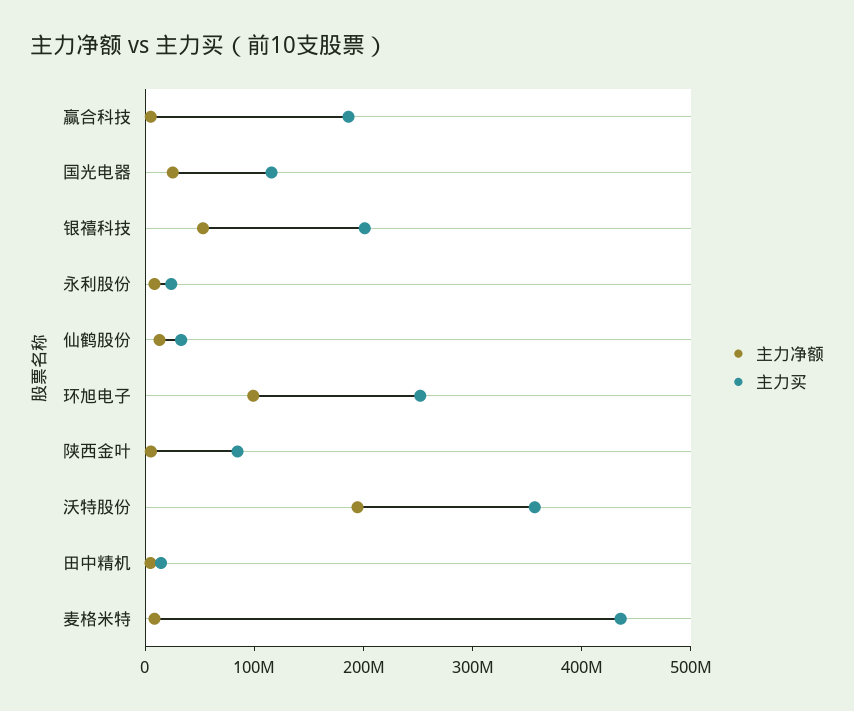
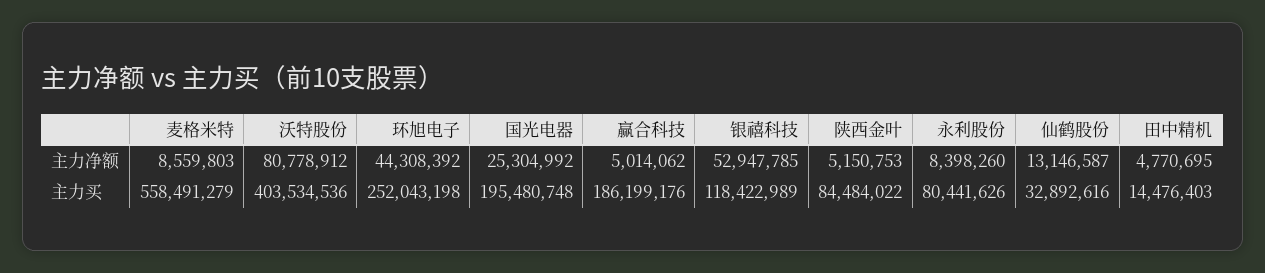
  {
    "主力净额": {
      "赢合科技": 5014062,
      "国光电器": 25304992,
      "银禧科技": 52947785,
      "永利股份": 8398260,
      "仙鹤股份": 13146587,
-     "环旭电子": 100000000,
+     "环旭电子": 44308392,
      "陕西金叶": 5150753,
-     "沃特股份": 200000000,
+     "沃特股份": 80778912,
      "田中精机": 4770695,
      "麦格米特": 8559803
    },
    "主力买": {
      "赢合科技": 186199176,
-     "国光电器": 120000000,
+     "国光电器": 195480748,
-     "银禧科技": 200000000,
+     "银禧科技": 118422989,
-     "永利股份": 20000000,
+     "永利股份": 80441626,
      "仙鹤股份": 32892616,
      "环旭电子": 252043198,
      "陕西金叶": 84484022,
-     "沃特股份": 360000000,
+     "沃特股份": 403534536,
      "田中精机": 14476403,
-     "麦格米特": 440000000
+     "麦格米特": 558491279
    }
  }

